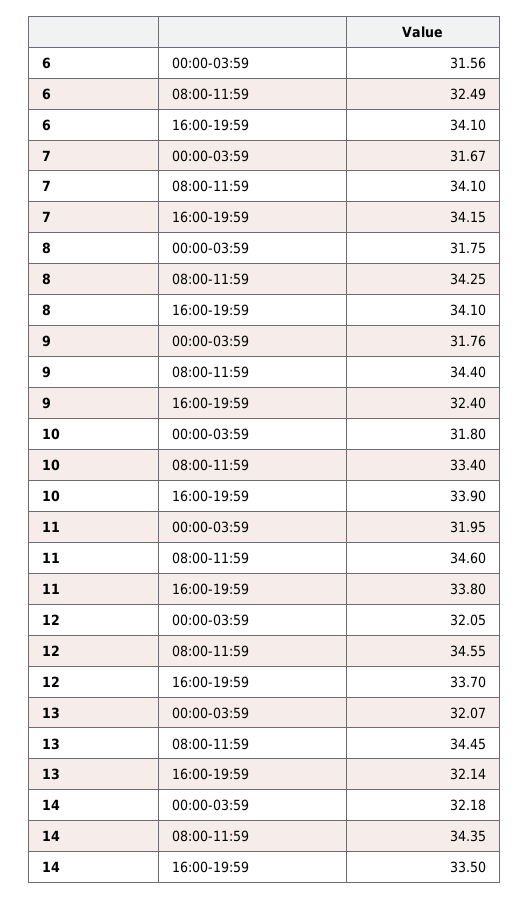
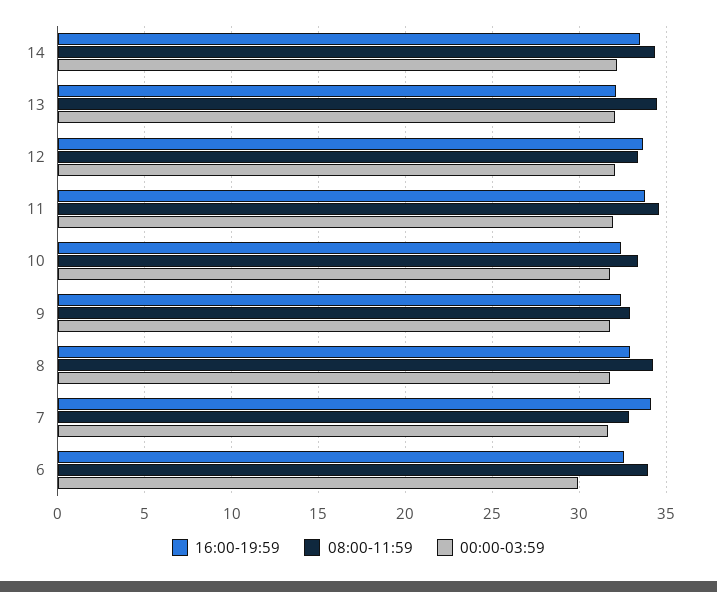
  {
    "00:00-03:59": {
-     "6": 31.56,
+     "6": 30,
      "7": 31.67,
      "8": 31.75,
      "9": 31.76,
      "10": 31.8,
      "11": 31.95,
      "12": 32.05,
      "13": 32.07,
      "14": 32.18
    },
    "08:00-11:59": {
-     "6": 32.49,
+     "6": 34,
-     "7": 34.1,
+     "7": 33,
      "8": 34.25,
-     "9": 34.4,
+     "9": 33,
      "10": 33.4,
      "11": 34.6,
-     "12": 34.55,
+     "12": 33.5,
      "13": 34.45,
      "14": 34.35
    },
    "16:00-19:59": {
-     "6": 34.1,
+     "6": 32.5,
      "7": 34.15,
-     "8": 34.1,
+     "8": 33,
      "9": 32.4,
-     "10": 33.9,
+     "10": 32.5,
      "11": 33.8,
      "12": 33.7,
      "13": 32.14,
      "14": 33.5
    }
  }

